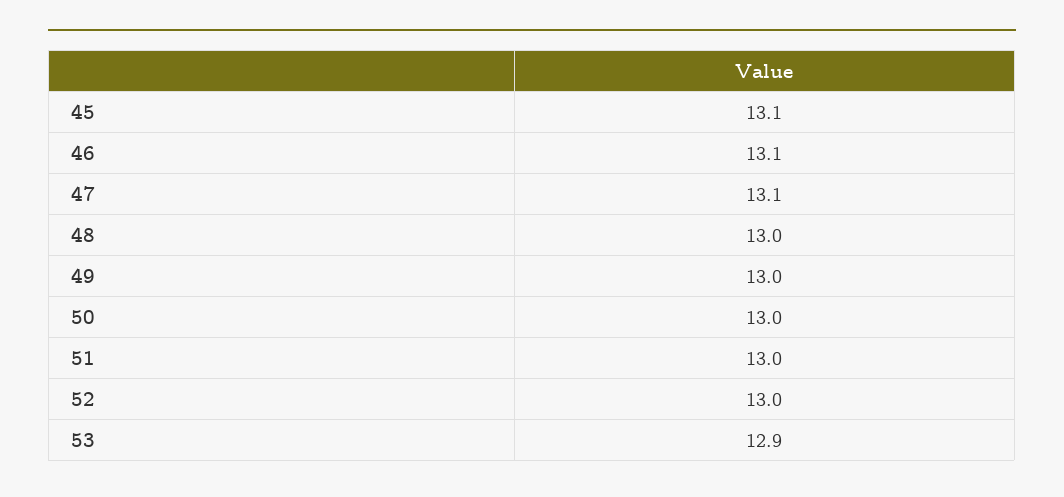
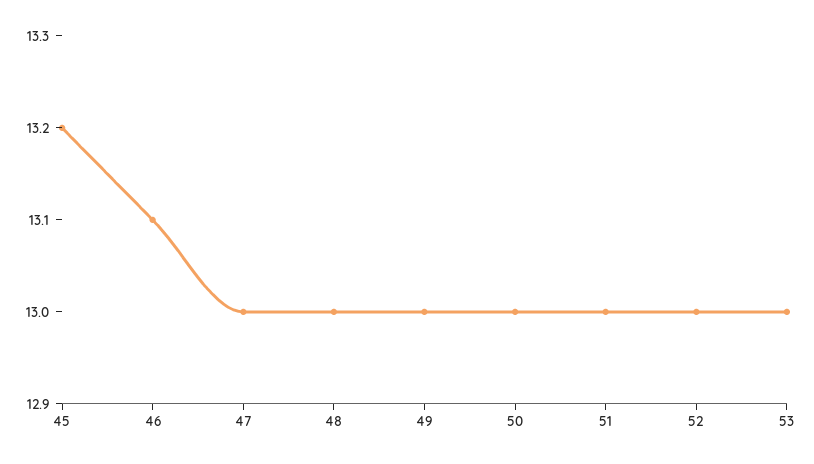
  {
-   "45": 13.1,
+   "45": 13.2,
    "46": 13.1,
-   "47": 13.1,
+   "47": 13,
    "48": 13,
    "49": 13,
    "50": 13,
    "51": 13,
    "52": 13,
-   "53": 12.9
+   "53": 13
  }

